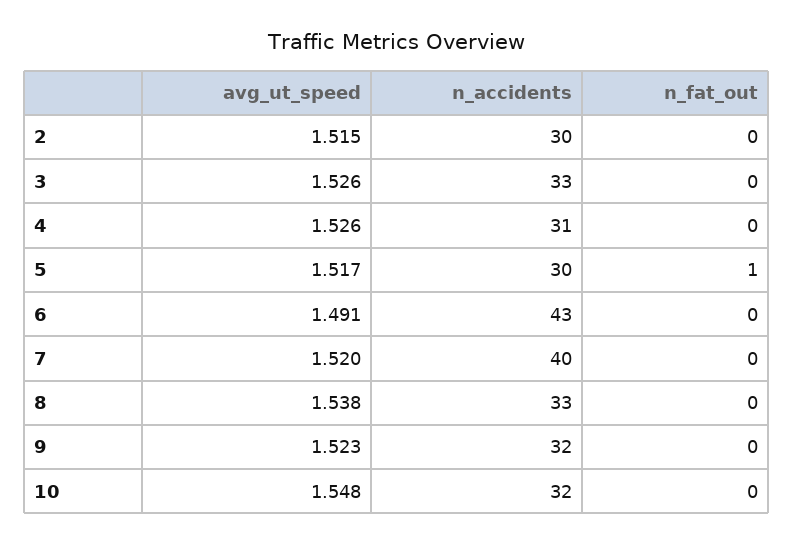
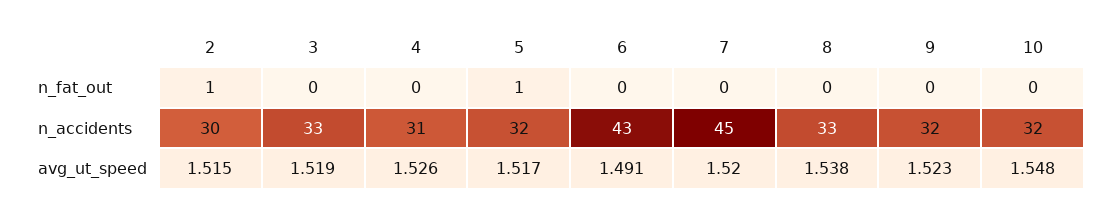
  {
    "avg_ut_speed": {
      "2": 1.515,
-     "3": 1.526,
+     "3": 1.519,
      "4": 1.526,
      "5": 1.517,
      "6": 1.491,
      "7": 1.52,
      "8": 1.538,
      "9": 1.523,
      "10": 1.548
    },
    "n_accidents": {
      "2": 30,
      "3": 33,
      "4": 31,
-     "5": 30,
+     "5": 32,
      "6": 43,
-     "7": 40,
+     "7": 45,
      "8": 33,
      "9": 32,
      "10": 32
    },
    "n_fat_out": {
-     "2": 0,
+     "2": 1,
      "3": 0,
      "4": 0,
      "5": 1,
      "6": 0,
      "7": 0,
      "8": 0,
      "9": 0,
      "10": 0
    }
  }

